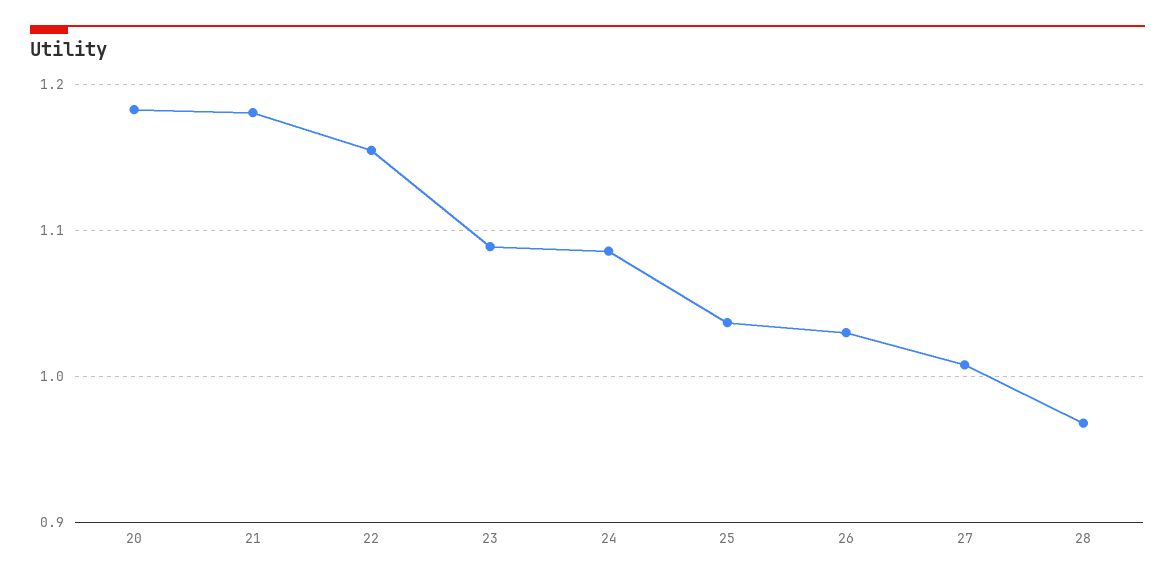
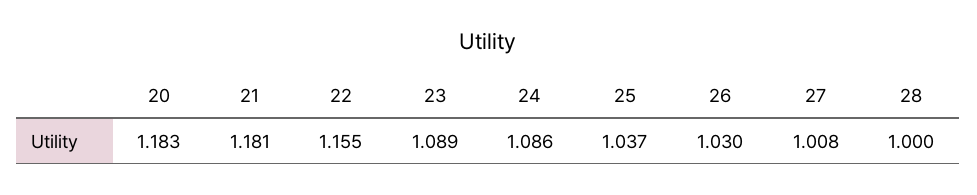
  {
    "20": 1.183,
    "21": 1.181,
    "22": 1.155,
    "23": 1.089,
    "24": 1.086,
    "25": 1.037,
    "26": 1.03,
    "27": 1.008,
-   "28": 0.97
+   "28": 1
  }

